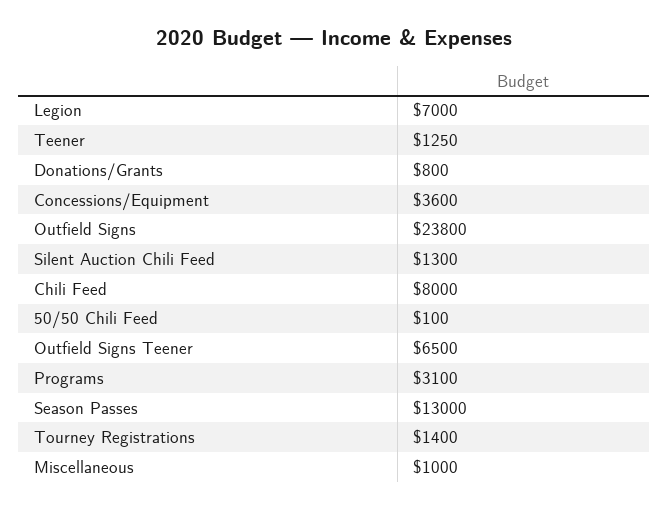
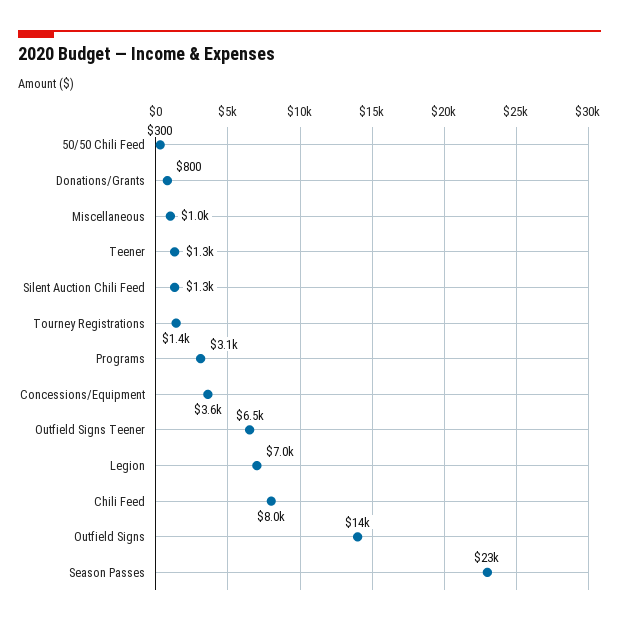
  {
    "Legion": 7000,
    "Teener": 1250,
    "Donations/Grants": 800,
    "Concessions/Equipment": 3600,
-   "Outfield Signs": 23800,
+   "Outfield Signs": 14000,
    "Silent Auction Chili Feed": 1300,
    "Chili Feed": 8000,
-   "50/50 Chili Feed": 100,
+   "50/50 Chili Feed": 300,
    "Outfield Signs Teener": 6500,
    "Programs": 3100,
-   "Season Passes": 13000,
+   "Season Passes": 23000,
    "Tourney Registrations": 1400,
    "Miscellaneous": 1000
  }

